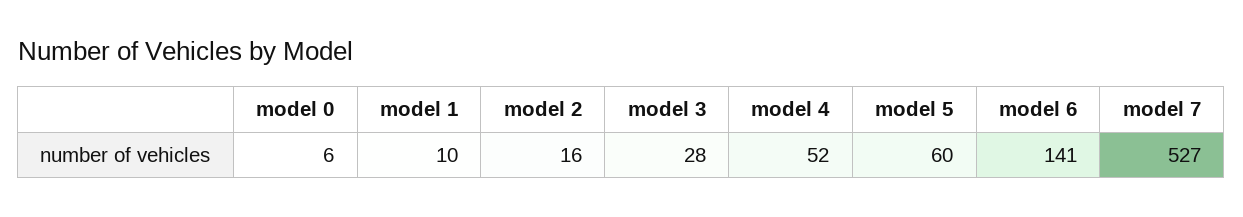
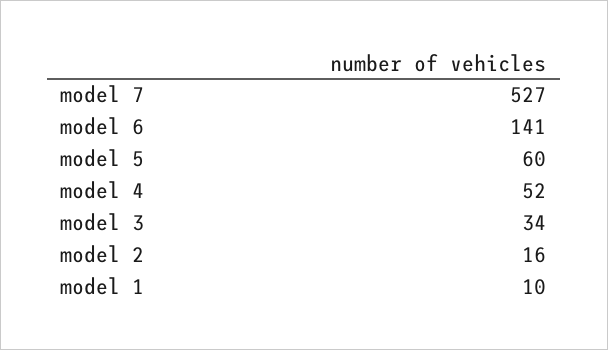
  {
-   "model 0": 6,
    "model 1": 10,
    "model 2": 16,
-   "model 3": 28,
+   "model 3": 34,
    "model 4": 52,
    "model 5": 60,
    "model 6": 141,
    "model 7": 527
  }

